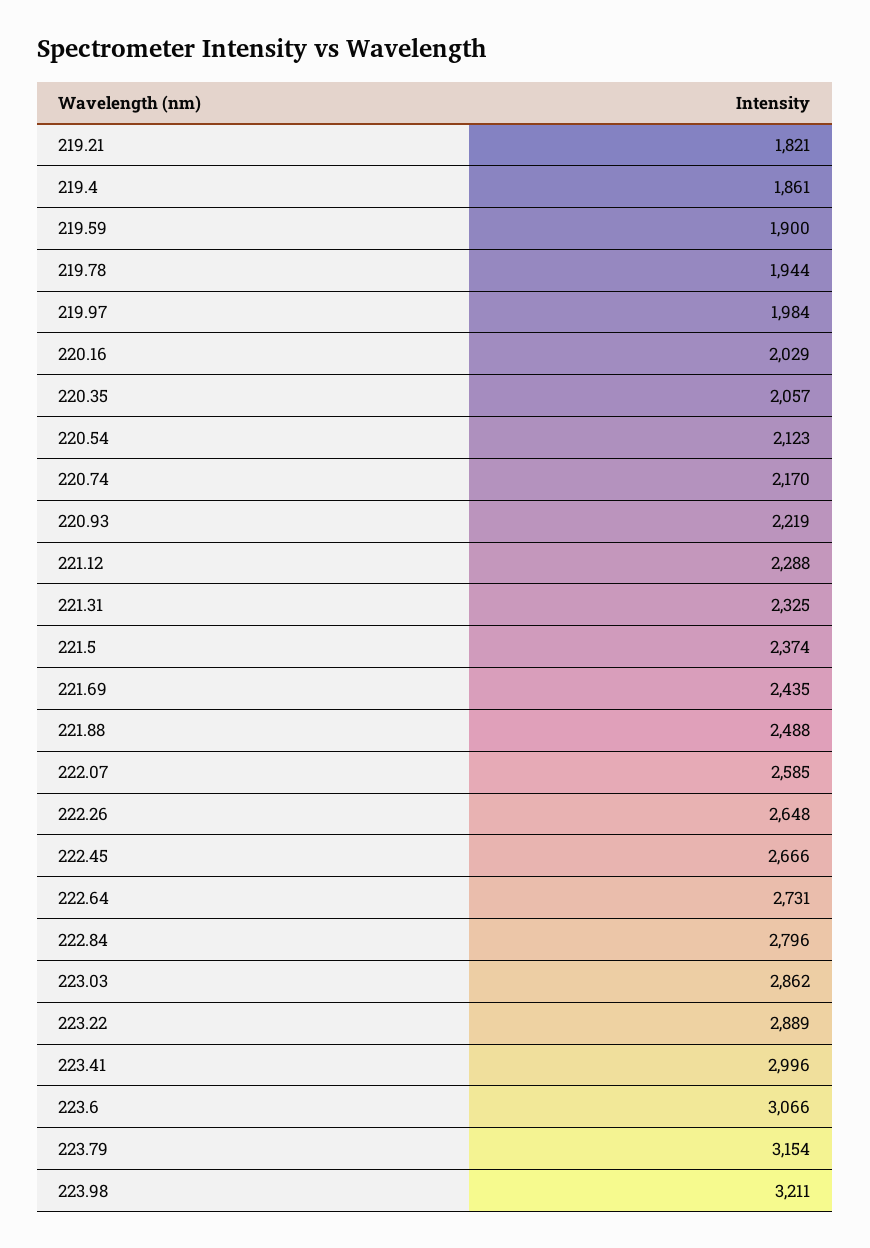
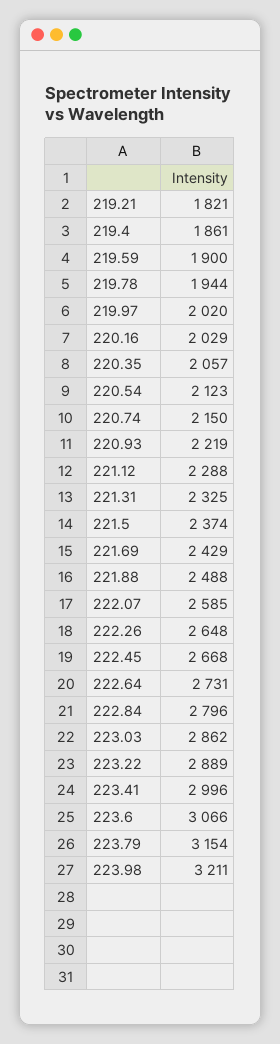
  {
    "219.21": 1821,
    "219.4": 1861,
    "219.59": 1900,
    "219.78": 1944,
-   "219.97": 1984,
+   "219.97": 2020,
    "220.16": 2029,
    "220.35": 2057,
    "220.54": 2123,
-   "220.74": 2170,
+   "220.74": 2150,
    "220.93": 2219,
    "221.12": 2288,
    "221.31": 2325,
    "221.5": 2374,
-   "221.69": 2435,
+   "221.69": 2429,
    "221.88": 2488,
    "222.07": 2585,
    "222.26": 2648,
-   "222.45": 2666,
+   "222.45": 2668,
    "222.64": 2731,
    "222.84": 2796,
    "223.03": 2862,
    "223.22": 2889,
    "223.41": 2996,
    "223.6": 3066,
    "223.79": 3154,
    "223.98": 3211
  }

